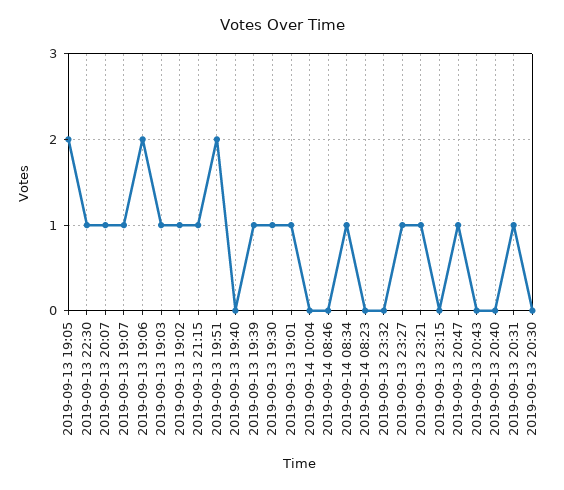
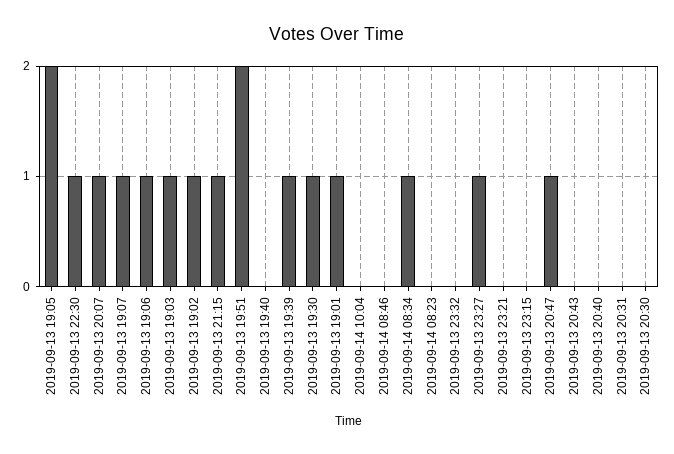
  {
    "2019-09-13 19:05": 2,
    "2019-09-13 22:30": 1,
    "2019-09-13 20:07": 1,
    "2019-09-13 19:07": 1,
-   "2019-09-13 19:06": 2,
+   "2019-09-13 19:06": 1,
    "2019-09-13 19:03": 1,
    "2019-09-13 19:02": 1,
    "2019-09-13 21:15": 1,
    "2019-09-13 19:51": 2,
    "2019-09-13 19:40": 0,
    "2019-09-13 19:39": 1,
    "2019-09-13 19:30": 1,
    "2019-09-13 19:01": 1,
    "2019-09-14 10:04": 0,
    "2019-09-14 08:46": 0,
    "2019-09-14 08:34": 1,
    "2019-09-14 08:23": 0,
    "2019-09-13 23:32": 0,
    "2019-09-13 23:27": 1,
-   "2019-09-13 23:21": 1,
+   "2019-09-13 23:21": 0,
    "2019-09-13 23:15": 0,
    "2019-09-13 20:47": 1,
    "2019-09-13 20:43": 0,
    "2019-09-13 20:40": 0,
-   "2019-09-13 20:31": 1,
+   "2019-09-13 20:31": 0,
    "2019-09-13 20:30": 0
  }

